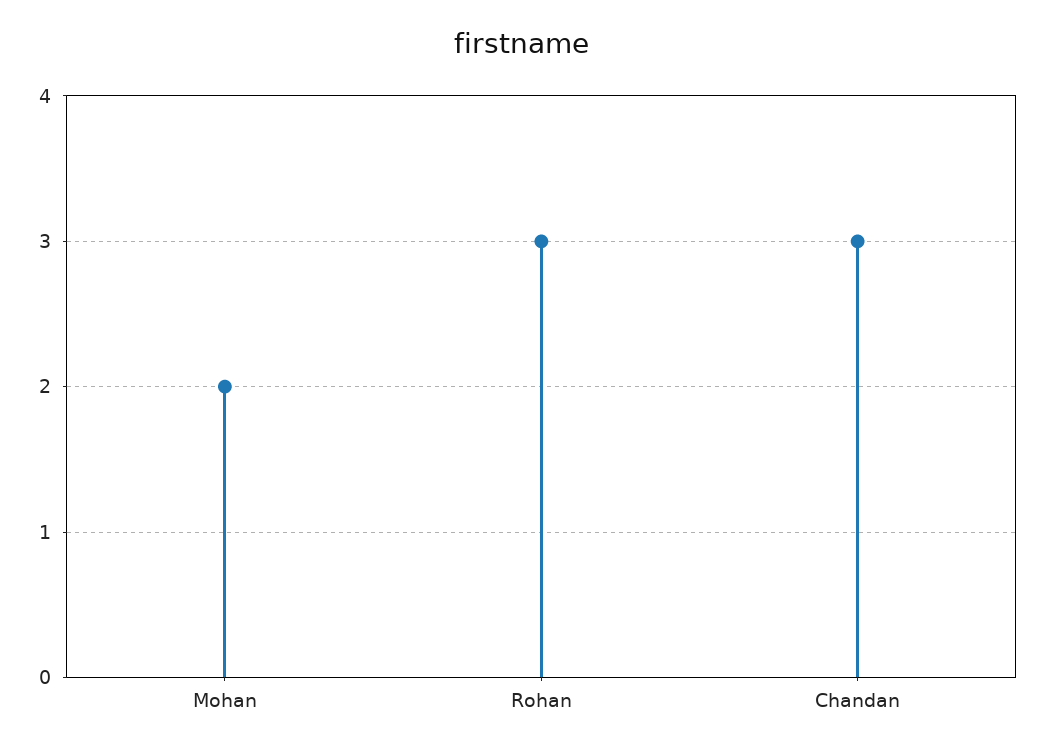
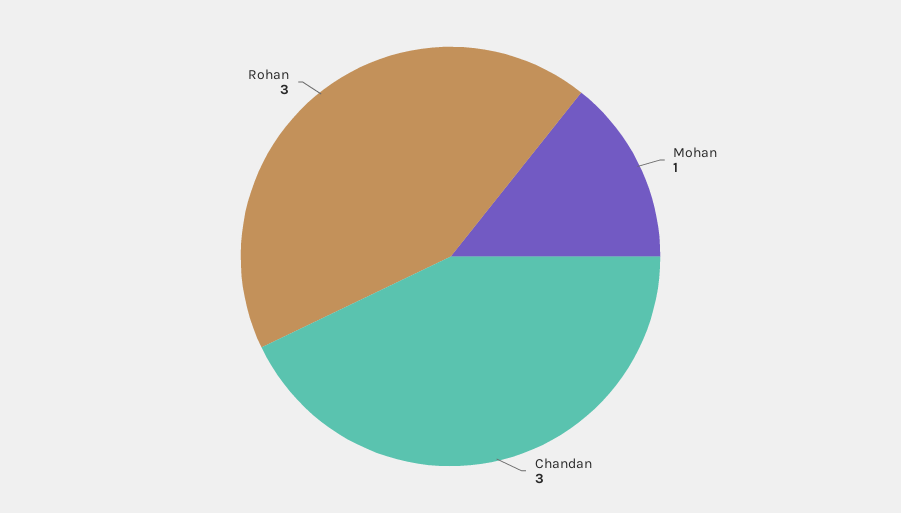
  {
-   "Mohan": 2,
+   "Mohan": 1,
    "Rohan": 3,
    "Chandan": 3
  }

